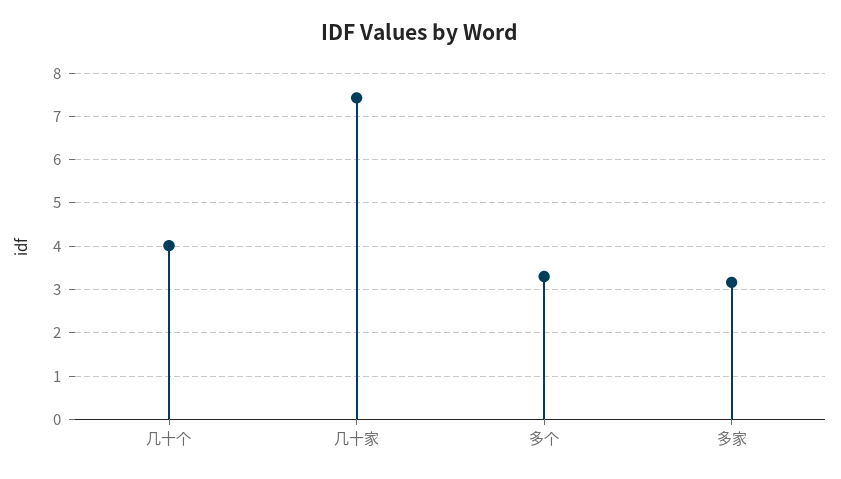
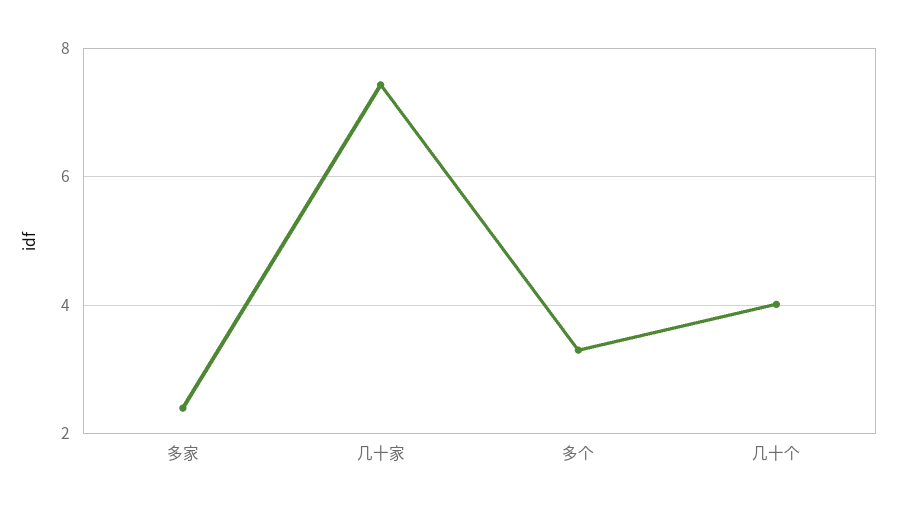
  {
    "几十个": 4,
    "几十家": 7.4,
    "多个": 3.4,
-   "多家": 3.2
+   "多家": 2.4
  }

